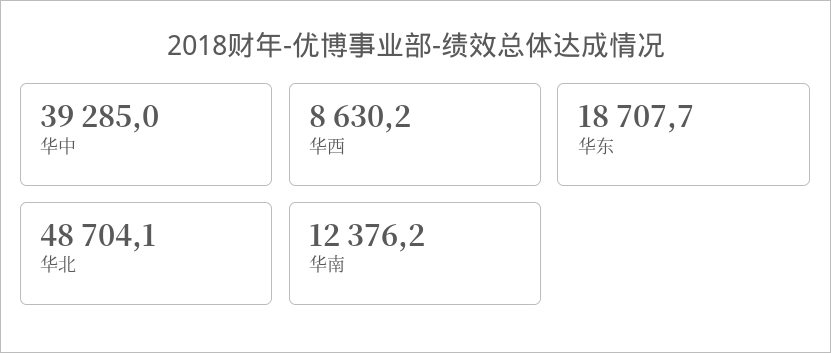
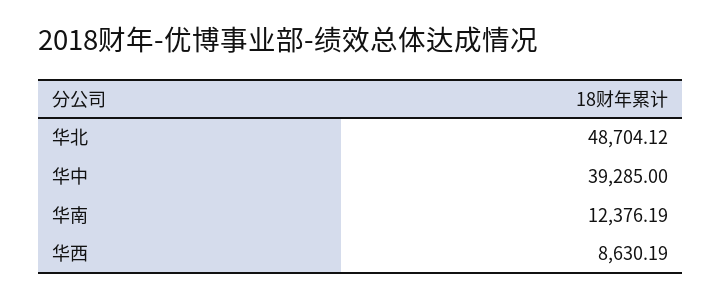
  {
    "华中": 39285,
    "华西": 8630.19,
-   "华东": 18707.7,
    "华北": 48704.12,
    "华南": 12376.19
  }

